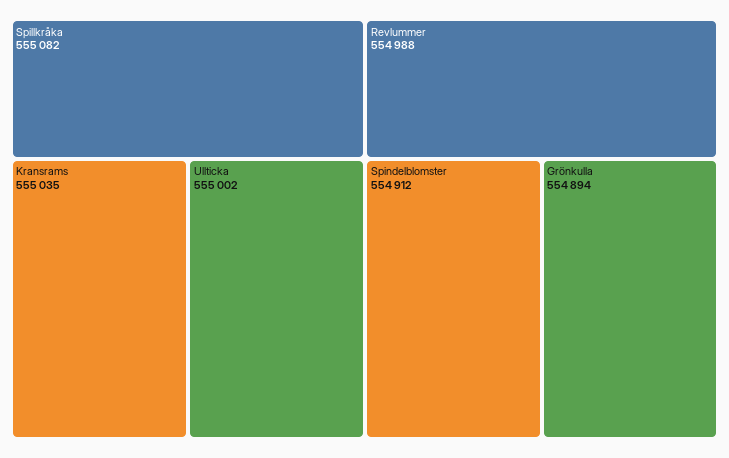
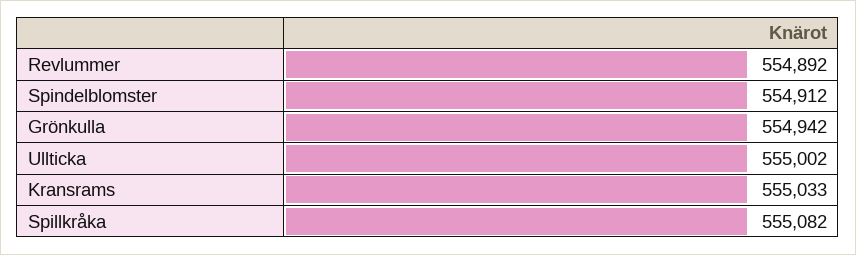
  {
    "Spillkråka": 555082,
-   "Kransrams": 555035,
+   "Kransrams": 555033,
    "Ullticka": 555002,
-   "Revlummer": 554988,
+   "Revlummer": 554892,
    "Spindelblomster": 554912,
-   "Grönkulla": 554894
+   "Grönkulla": 554942
  }

